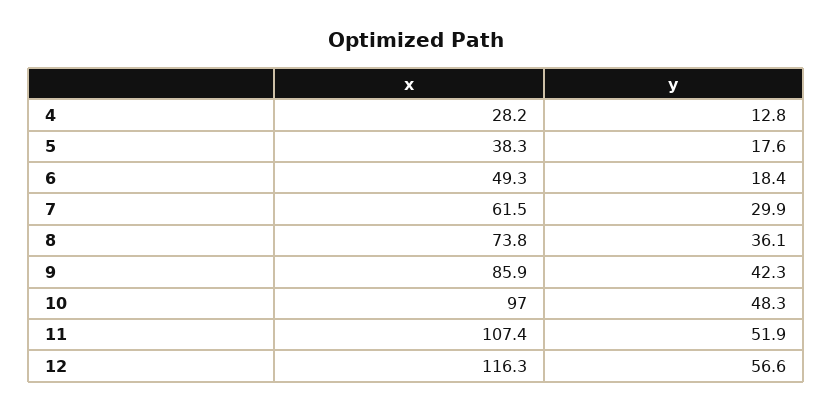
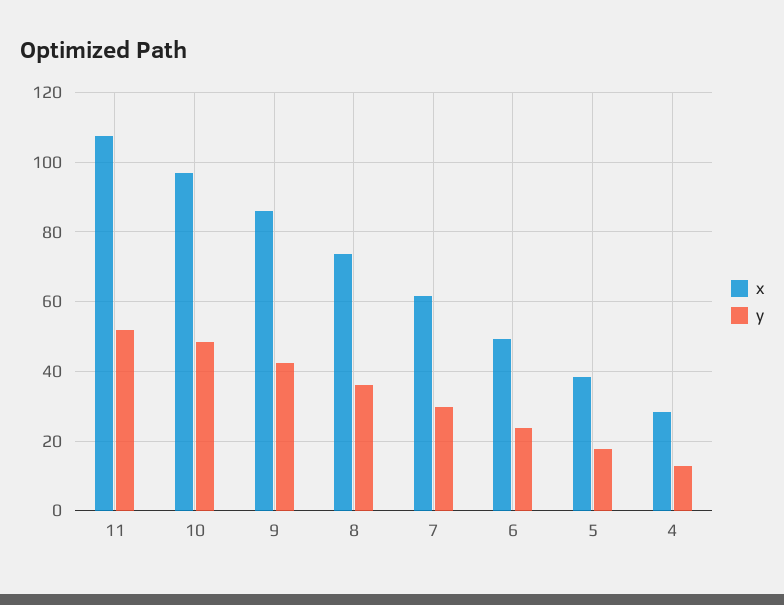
  {
    "x": {
      "4": 28.2,
      "5": 38.3,
      "6": 49.3,
      "7": 61.5,
      "8": 73.8,
      "9": 85.9,
      "10": 97,
-     "11": 107.4,
+     "11": 107.4
-     "12": 116.3
    },
    "y": {
      "4": 12.8,
      "5": 17.6,
-     "6": 18.4,
+     "6": 24,
      "7": 29.9,
      "8": 36.1,
      "9": 42.3,
      "10": 48.3,
-     "11": 51.9,
+     "11": 51.9
-     "12": 56.6
    }
  }

